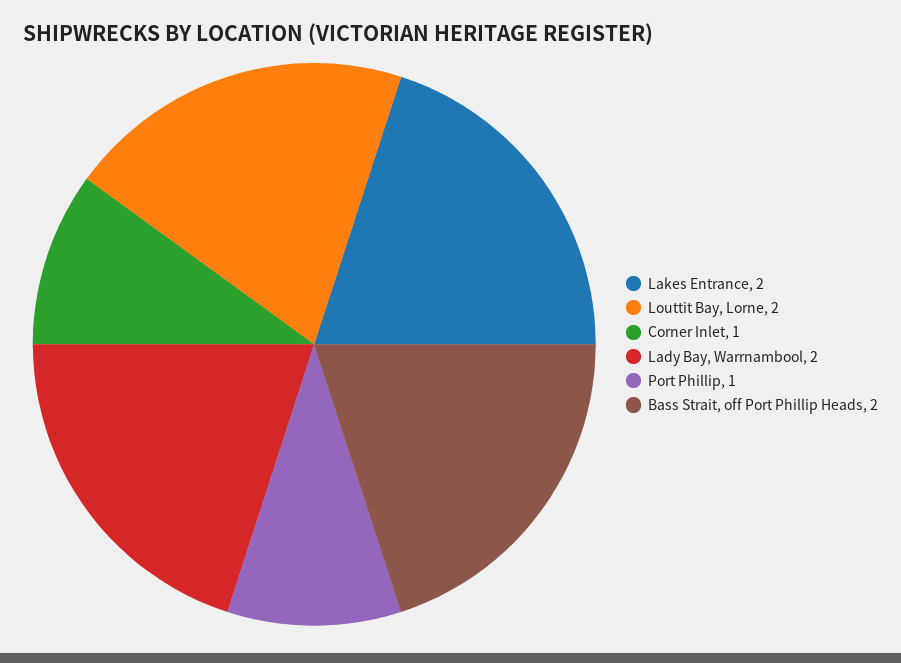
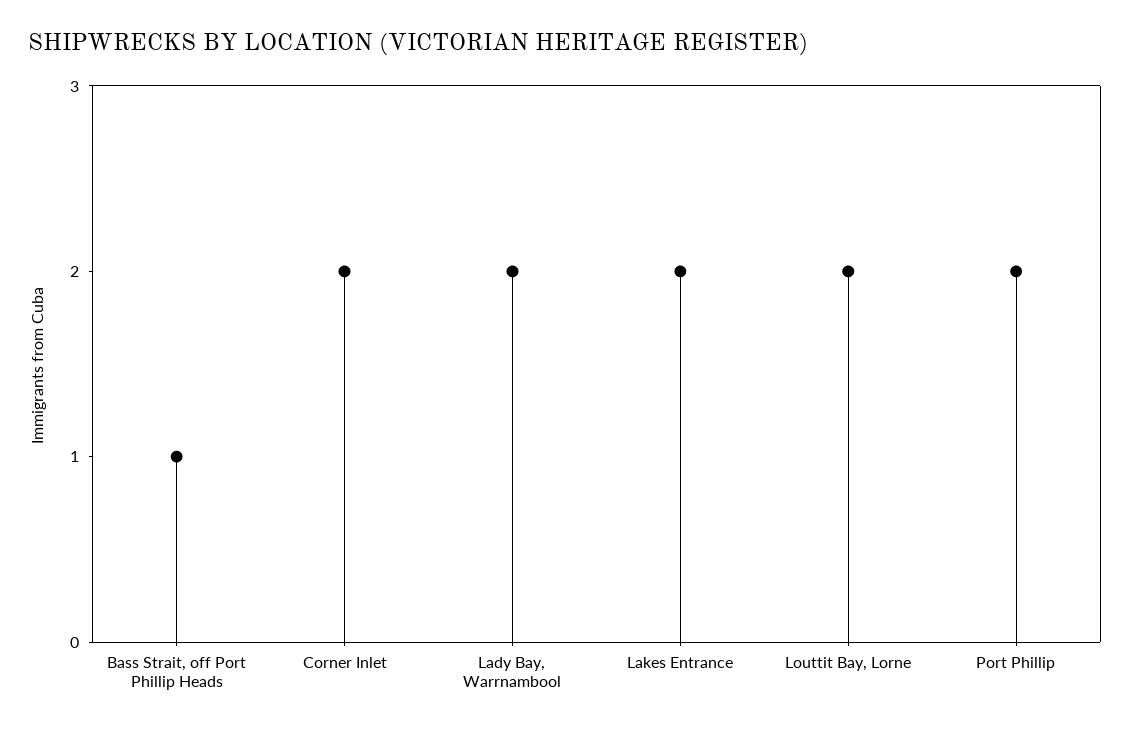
  {
    "Lakes Entrance": 2,
    "Louttit Bay, Lorne": 2,
-   "Corner Inlet": 1,
+   "Corner Inlet": 2,
    "Lady Bay, Warrnambool": 2,
-   "Port Phillip": 1,
+   "Port Phillip": 2,
-   "Bass Strait, off Port Phillip Heads": 2
+   "Bass Strait, off Port Phillip Heads": 1
  }

